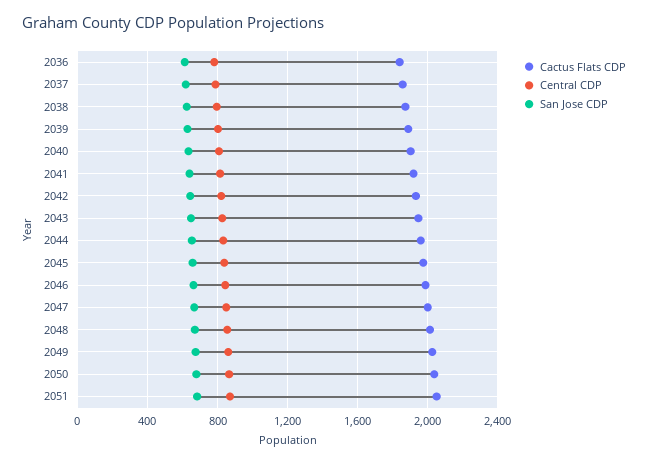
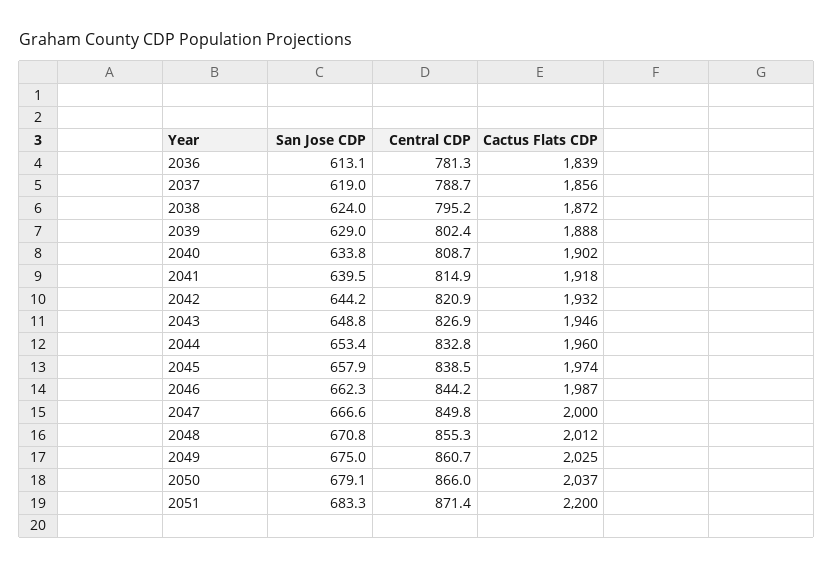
  {
    "Cactus Flats CDP": {
      "2036": 1839,
      "2037": 1856,
      "2038": 1872,
      "2039": 1888,
      "2040": 1902,
      "2041": 1918,
      "2042": 1932,
      "2043": 1946,
      "2044": 1960,
      "2045": 1974,
      "2046": 1987,
      "2047": 2000,
      "2048": 2012,
      "2049": 2025,
      "2050": 2037,
-     "2051": 2050
+     "2051": 2200
    },
    "Central CDP": {
      "2036": 781.3,
      "2037": 788.7,
      "2038": 795.2,
      "2039": 802.4,
      "2040": 808.7,
      "2041": 814.9,
      "2042": 820.9,
      "2043": 826.9,
      "2044": 832.8,
      "2045": 838.5,
      "2046": 844.2,
      "2047": 849.8,
      "2048": 855.3,
      "2049": 860.7,
      "2050": 866,
      "2051": 871.4
    },
    "San Jose CDP": {
      "2036": 613.1,
      "2037": 619,
      "2038": 624,
      "2039": 629,
      "2040": 633.8,
      "2041": 639.5,
      "2042": 644.2,
      "2043": 648.8,
      "2044": 653.4,
      "2045": 657.9,
      "2046": 662.3,
      "2047": 666.6,
      "2048": 670.8,
      "2049": 675,
      "2050": 679.1,
      "2051": 683.3
    }
  }

